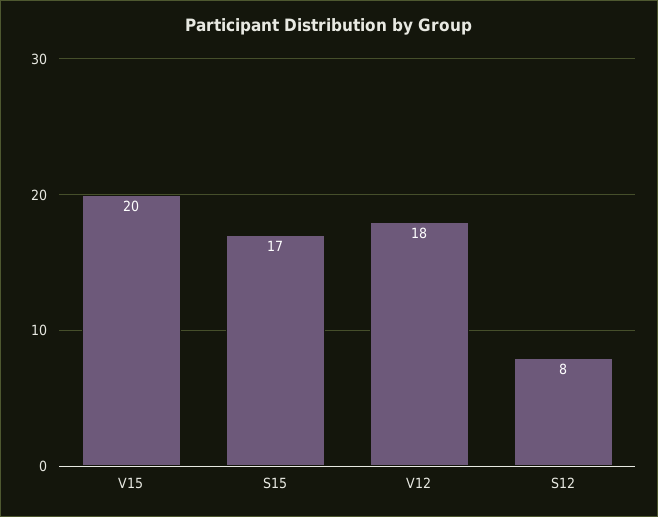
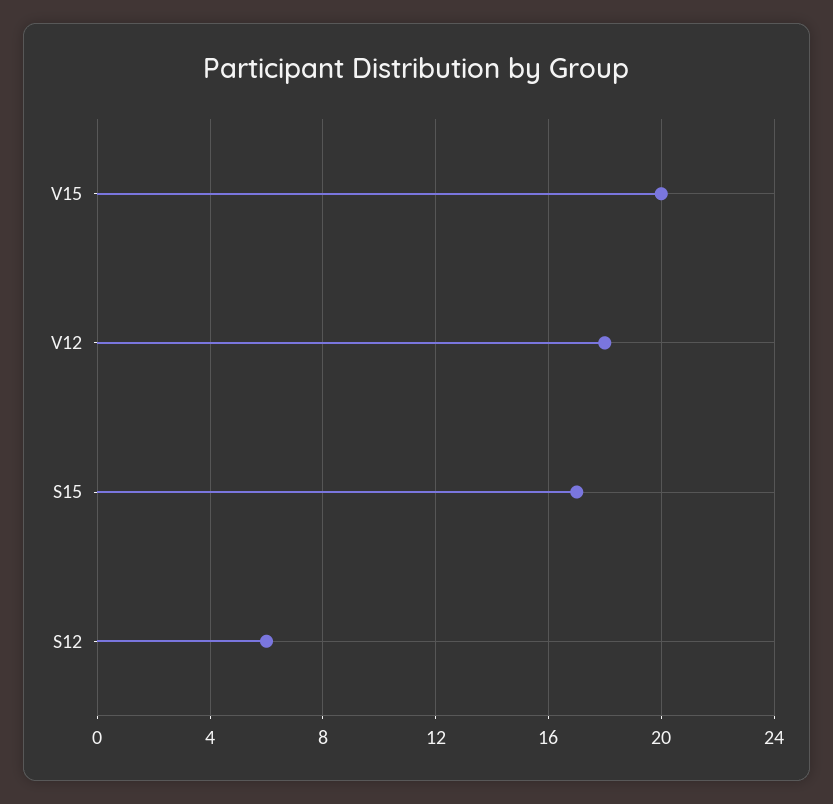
  {
    "V15": 20,
    "S15": 17,
    "V12": 18,
-   "S12": 8
+   "S12": 6
  }

